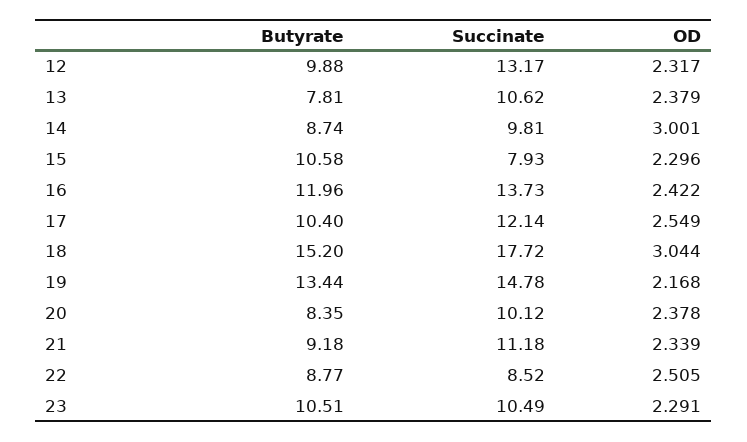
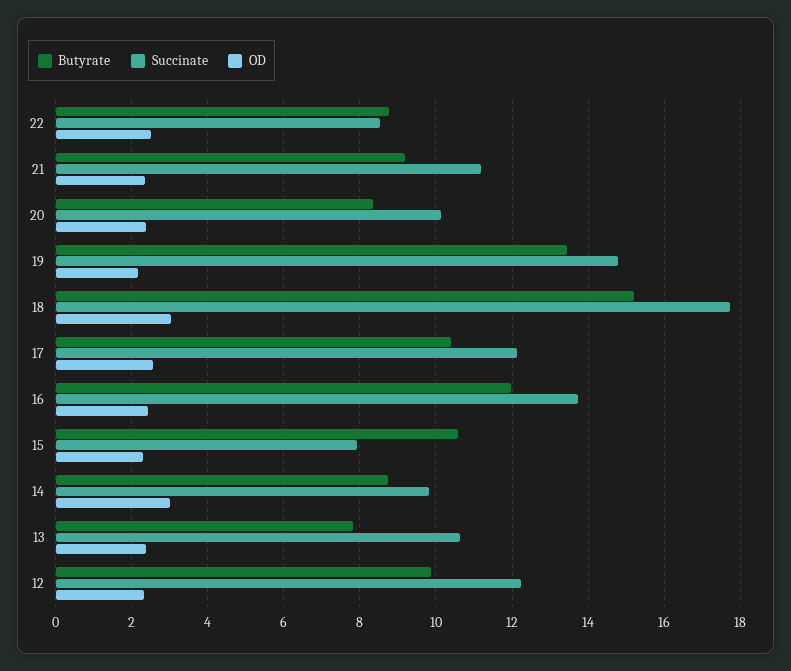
  {
    "Butyrate": {
      "12": 9.88,
      "13": 7.81,
      "14": 8.74,
      "15": 10.58,
      "16": 11.96,
      "17": 10.4,
      "18": 15.2,
      "19": 13.44,
      "20": 8.35,
      "21": 9.18,
-     "22": 8.77,
+     "22": 8.77
-     "23": 10.51
    },
    "Succinate": {
-     "12": 13.17,
+     "12": 12.2,
      "13": 10.62,
      "14": 9.81,
      "15": 7.93,
      "16": 13.73,
      "17": 12.14,
      "18": 17.72,
      "19": 14.78,
      "20": 10.12,
      "21": 11.18,
-     "22": 8.52,
+     "22": 8.52
-     "23": 10.49
    },
    "OD": {
      "12": 2.317,
      "13": 2.379,
      "14": 3.001,
      "15": 2.296,
      "16": 2.422,
      "17": 2.549,
      "18": 3.044,
      "19": 2.168,
      "20": 2.378,
      "21": 2.339,
-     "22": 2.505,
+     "22": 2.505
-     "23": 2.291
    }
  }

